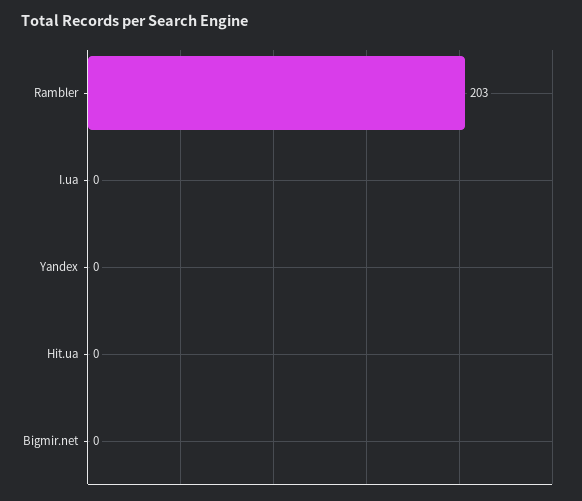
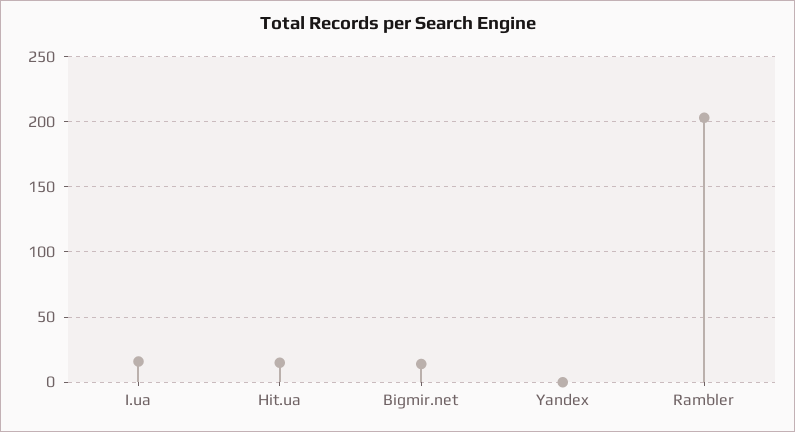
  {
    "Rambler": 203,
-   "I.ua": 0,
+   "I.ua": 15,
    "Yandex": 0,
-   "Hit.ua": 0,
+   "Hit.ua": 15,
-   "Bigmir.net": 0
+   "Bigmir.net": 15
  }

